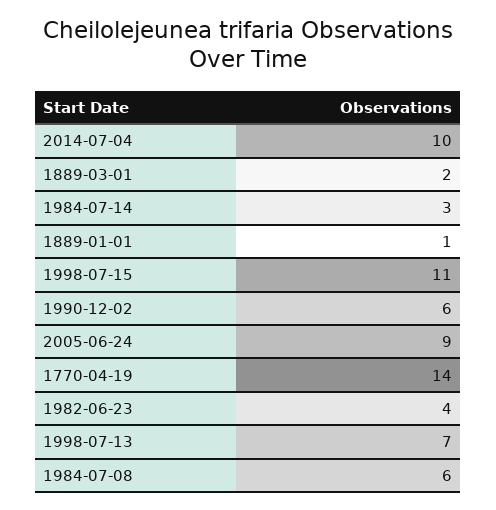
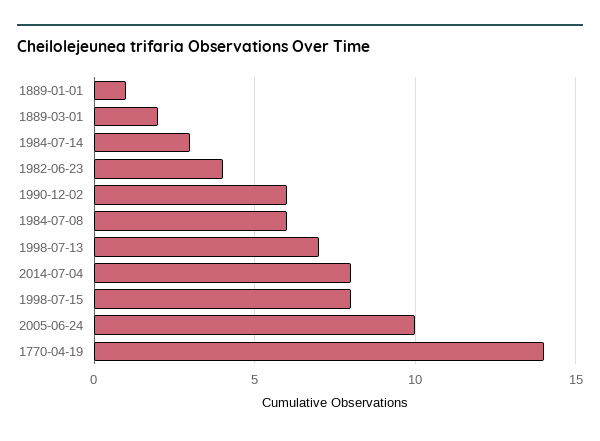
  {
-   "2014-07-04": 10,
+   "2014-07-04": 8,
    "1889-03-01": 2,
    "1984-07-14": 3,
    "1889-01-01": 1,
-   "1998-07-15": 11,
+   "1998-07-15": 8,
    "1990-12-02": 6,
-   "2005-06-24": 9,
+   "2005-06-24": 10,
    "1770-04-19": 14,
    "1982-06-23": 4,
    "1998-07-13": 7,
    "1984-07-08": 6
  }

